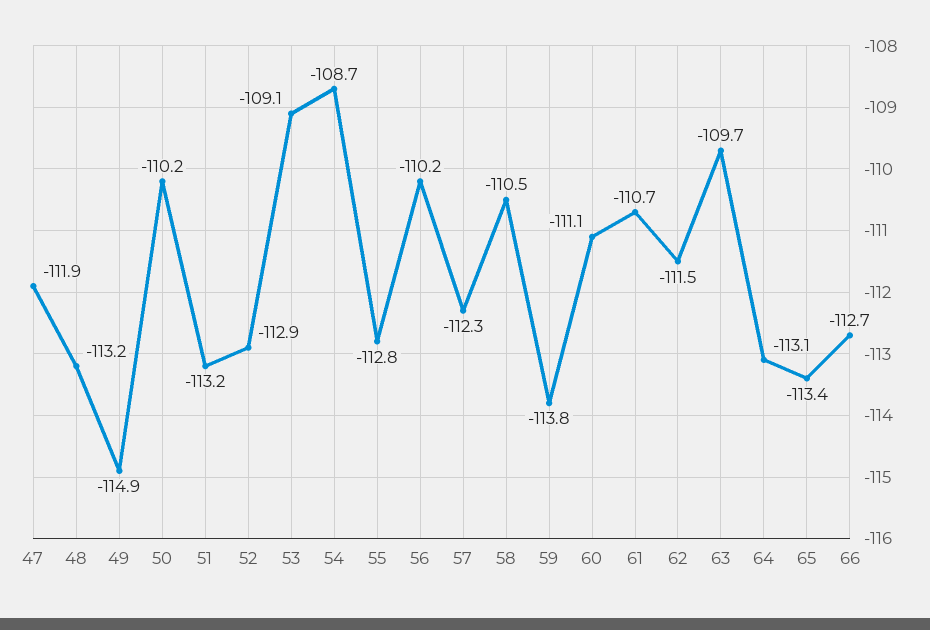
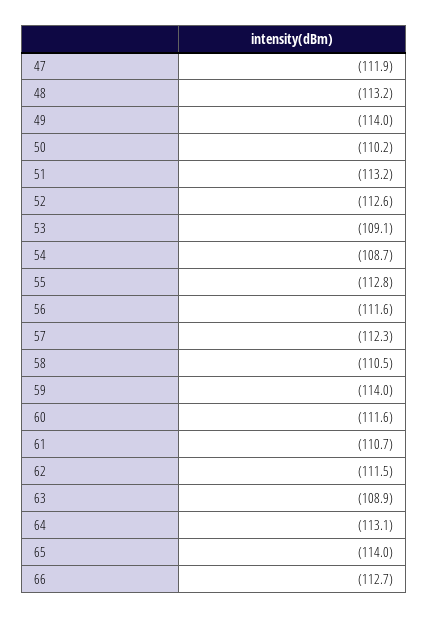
  {
    "47": -111.9,
    "48": -113.2,
-   "49": -114.9,
+   "49": -114,
    "50": -110.2,
    "51": -113.2,
-   "52": -112.9,
+   "52": -112.6,
    "53": -109.1,
    "54": -108.7,
    "55": -112.8,
-   "56": -110.2,
+   "56": -111.6,
    "57": -112.3,
    "58": -110.5,
-   "59": -113.8,
+   "59": -114,
-   "60": -111.1,
+   "60": -111.6,
    "61": -110.7,
    "62": -111.5,
-   "63": -109.7,
+   "63": -108.9,
    "64": -113.1,
-   "65": -113.4,
+   "65": -114,
    "66": -112.7
  }

